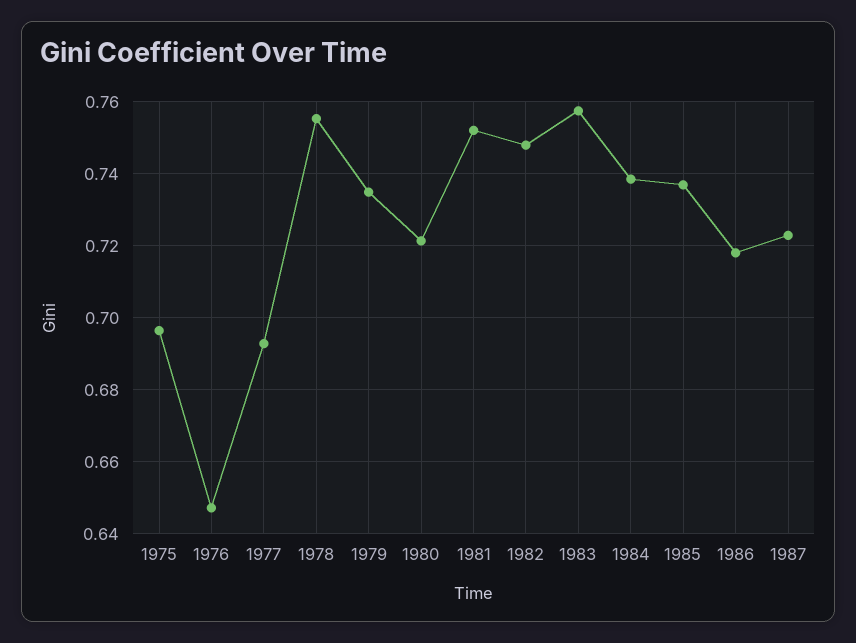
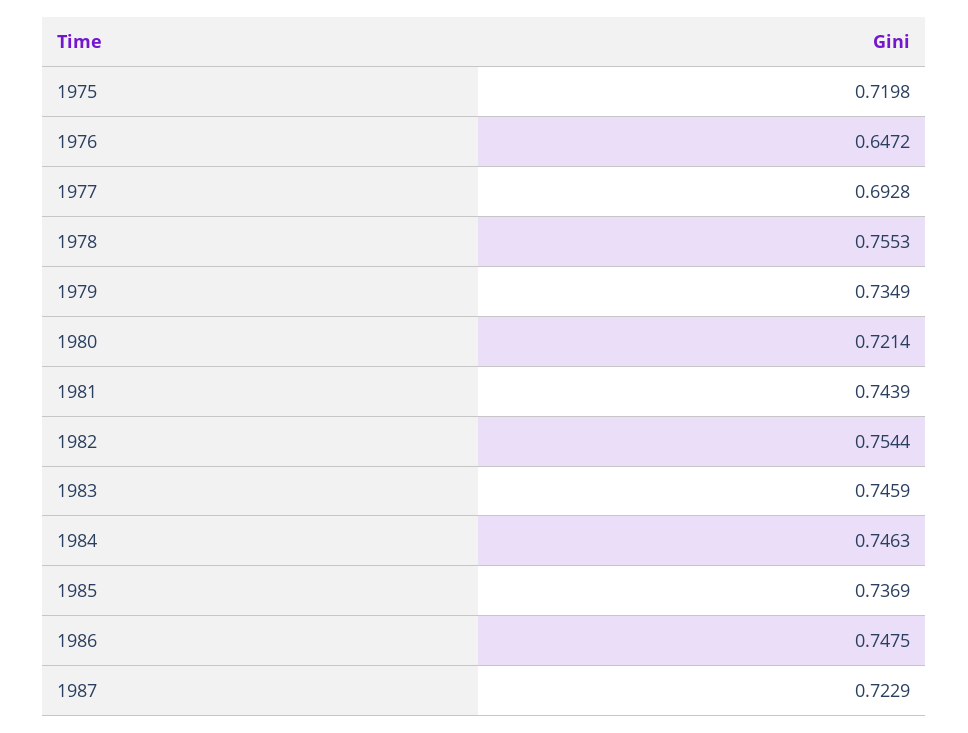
  {
-   "1975": 0.696,
+   "1975": 0.7198,
    "1976": 0.6472,
    "1977": 0.6928,
    "1978": 0.7553,
    "1979": 0.7349,
    "1980": 0.7214,
-   "1981": 0.752,
+   "1981": 0.7439,
-   "1982": 0.748,
+   "1982": 0.7544,
-   "1983": 0.758,
+   "1983": 0.7459,
-   "1984": 0.738,
+   "1984": 0.7463,
    "1985": 0.7369,
-   "1986": 0.718,
+   "1986": 0.7475,
    "1987": 0.7229
  }

